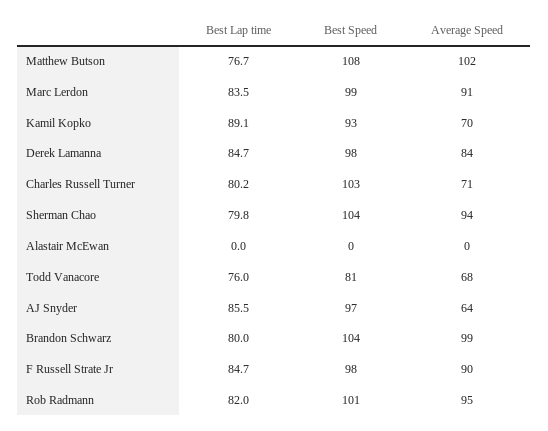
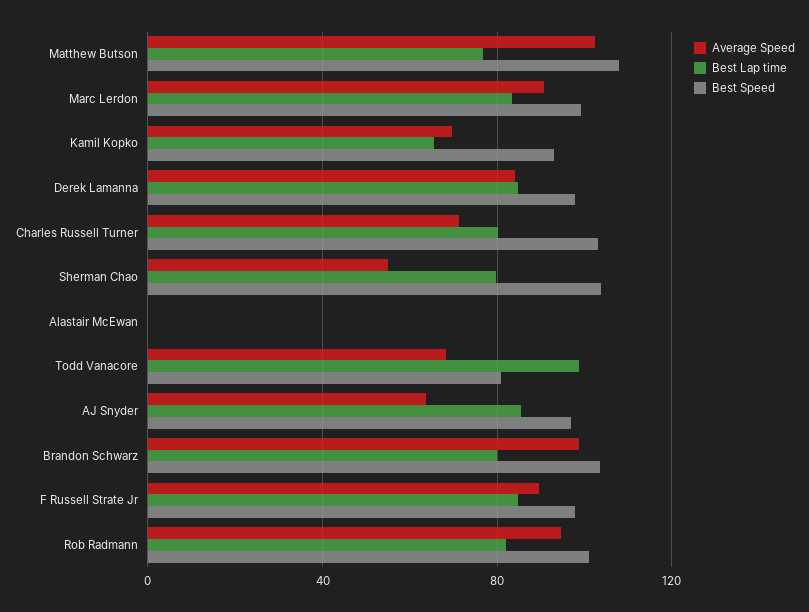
  {
    "Best Lap time": {
      "Matthew Butson": 76.7,
      "Marc Lerdon": 83.5,
-     "Kamil Kopko": 89.1,
+     "Kamil Kopko": 65,
      "Derek Lamanna": 84.7,
      "Charles Russell Turner": 80.2,
      "Sherman Chao": 79.8,
      "Alastair McEwan": 0,
-     "Todd Vanacore": 76,
+     "Todd Vanacore": 100,
      "AJ Snyder": 85.5,
      "Brandon Schwarz": 80,
      "F Russell Strate Jr": 84.7,
      "Rob Radmann": 82
    },
    "Best Speed": {
      "Matthew Butson": 108,
      "Marc Lerdon": 99,
      "Kamil Kopko": 93,
      "Derek Lamanna": 98,
      "Charles Russell Turner": 103,
      "Sherman Chao": 104,
      "Alastair McEwan": 0,
      "Todd Vanacore": 81,
      "AJ Snyder": 97,
      "Brandon Schwarz": 104,
      "F Russell Strate Jr": 98,
      "Rob Radmann": 101
    },
    "Average Speed": {
      "Matthew Butson": 102,
      "Marc Lerdon": 91,
      "Kamil Kopko": 70,
      "Derek Lamanna": 84,
      "Charles Russell Turner": 71,
-     "Sherman Chao": 94,
+     "Sherman Chao": 55,
      "Alastair McEwan": 0,
      "Todd Vanacore": 68,
      "AJ Snyder": 64,
      "Brandon Schwarz": 99,
      "F Russell Strate Jr": 90,
      "Rob Radmann": 95
    }
  }

